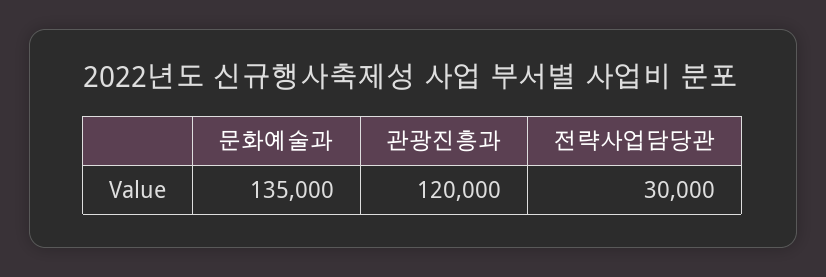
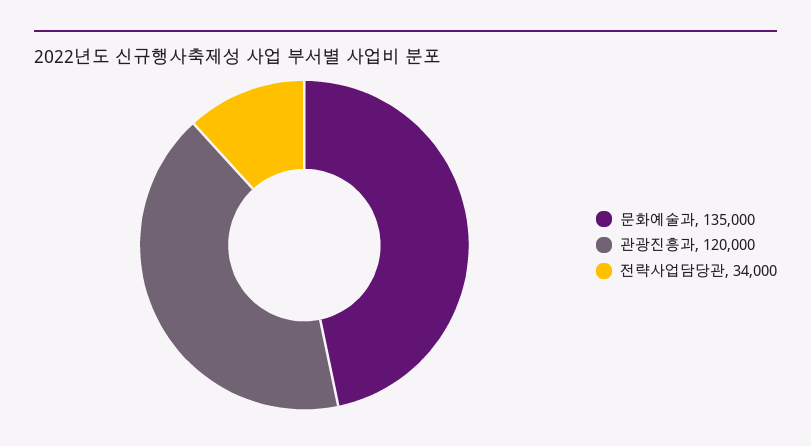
  {
    "문화예술과": 135000,
    "관광진흥과": 120000,
-   "전략사업담당관": 30000
+   "전략사업담당관": 34000
  }

